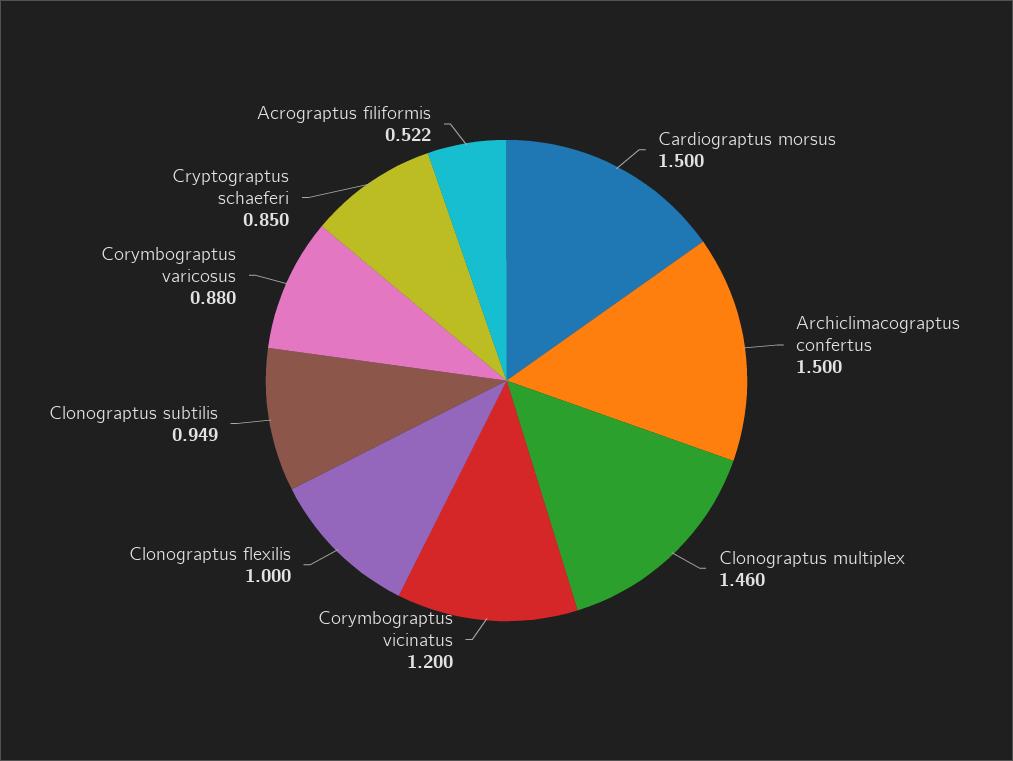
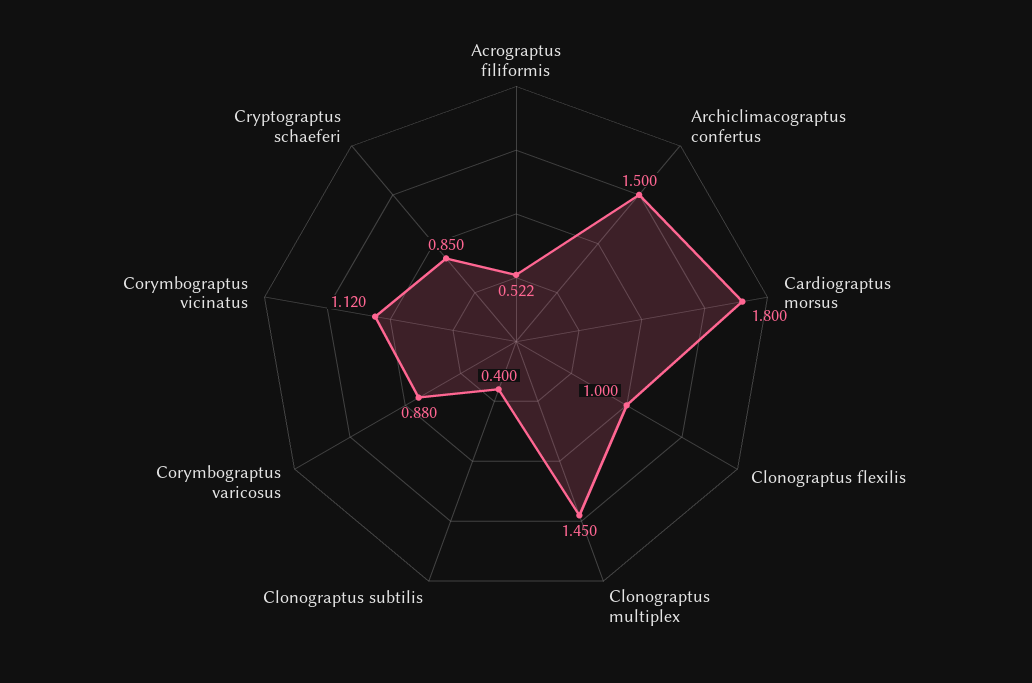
  {
-   "Cardiograptus morsus": 1.5,
+   "Cardiograptus morsus": 1.8,
    "Archiclimacograptus confertus": 1.5,
-   "Clonograptus multiplex": 1.46,
+   "Clonograptus multiplex": 1.45,
-   "Corymbograptus vicinatus": 1.2,
+   "Corymbograptus vicinatus": 1.12,
    "Clonograptus flexilis": 1,
-   "Clonograptus subtilis": 0.949,
+   "Clonograptus subtilis": 0.4,
    "Corymbograptus varicosus": 0.88,
    "Cryptograptus schaeferi": 0.85,
    "Acrograptus filiformis": 0.522
  }

